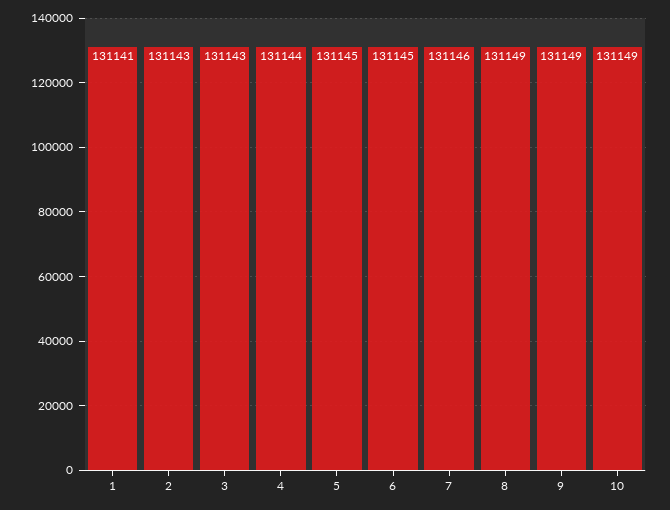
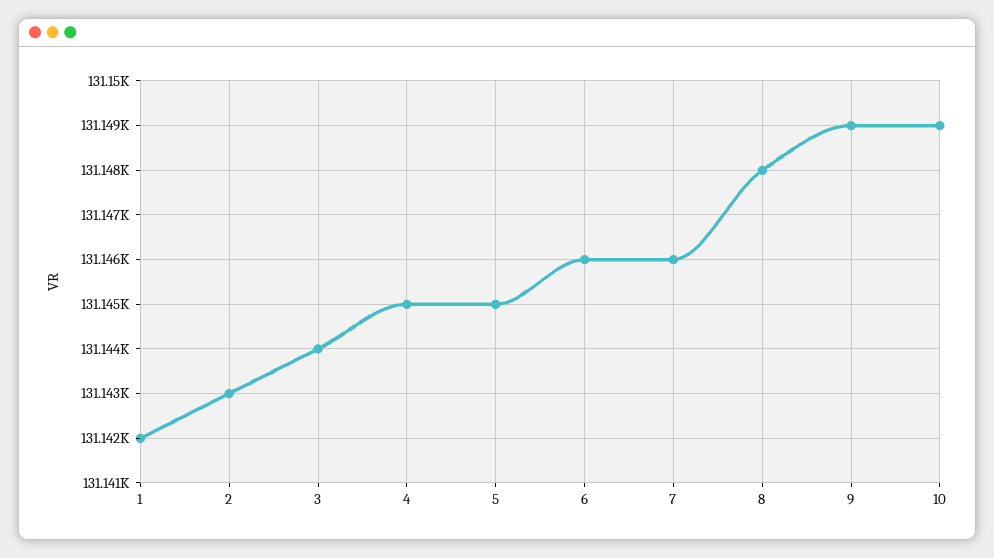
  {
-   "1": 131141,
+   "1": 131142,
    "2": 131143,
-   "3": 131143,
+   "3": 131144,
-   "4": 131144,
+   "4": 131145,
    "5": 131145,
-   "6": 131145,
+   "6": 131146,
    "7": 131146,
-   "8": 131149,
+   "8": 131148,
    "9": 131149,
    "10": 131149
  }

